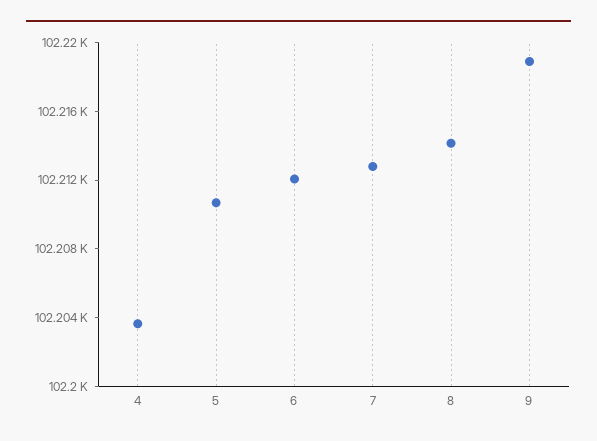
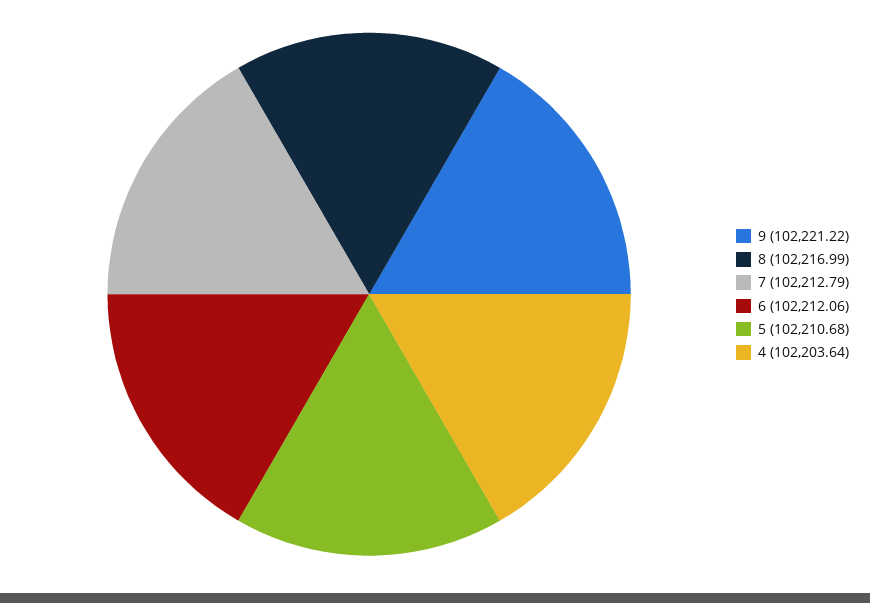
  {
    "4": 102203.64,
    "5": 102210.68,
    "6": 102212.06,
    "7": 102212.79,
-   "8": 102214,
+   "8": 102216.99,
-   "9": 102219
+   "9": 102221.22
  }

